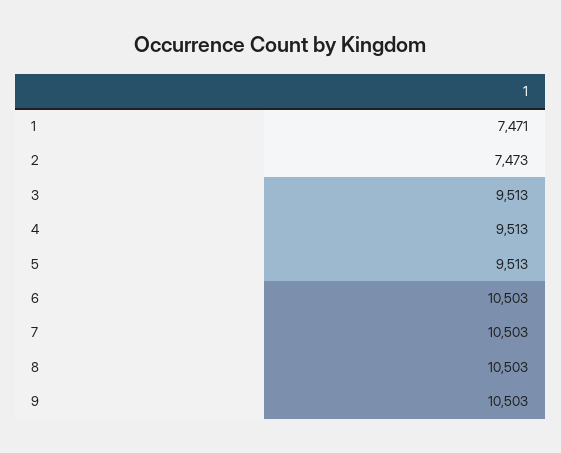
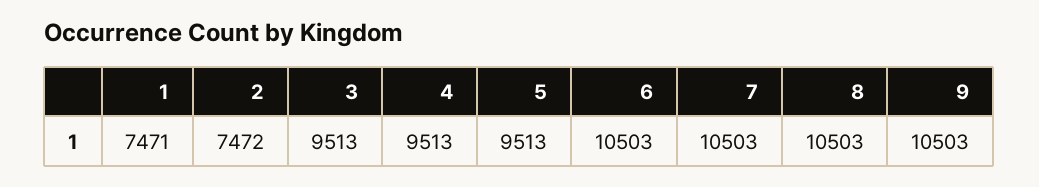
  {
    "1": 7471,
-   "2": 7473,
+   "2": 7472,
    "3": 9513,
    "4": 9513,
    "5": 9513,
    "6": 10503,
    "7": 10503,
    "8": 10503,
    "9": 10503
  }

